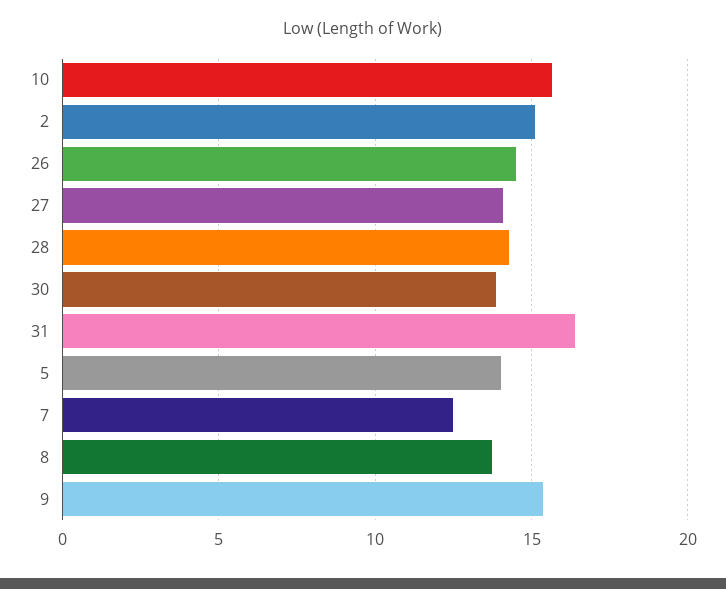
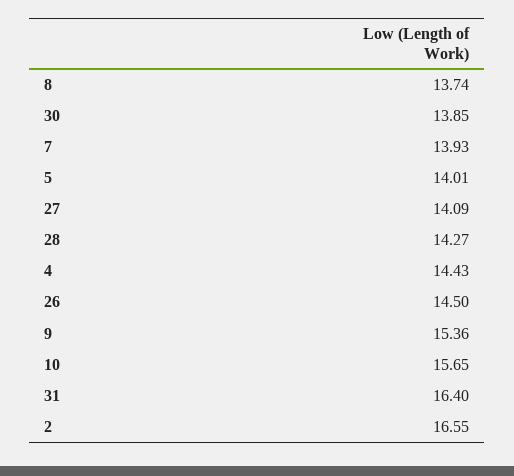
  {
    "10": 15.65,
-   "2": 15,
+   "2": 16.55,
    "26": 14.5,
    "27": 14.09,
    "28": 14.27,
    "30": 13.85,
    "31": 16.4,
    "5": 14.01,
-   "7": 12.5,
+   "7": 13.93,
    "8": 13.74,
-   "9": 15.36
+   "9": 15.36,
+   "4": 14.43
  }

